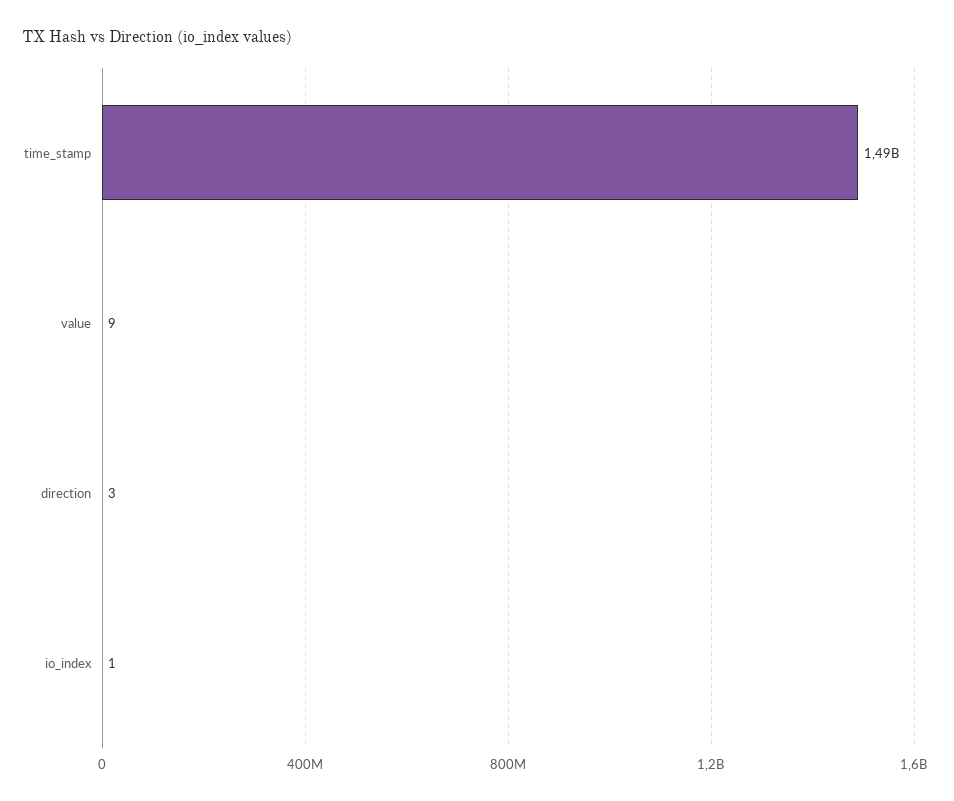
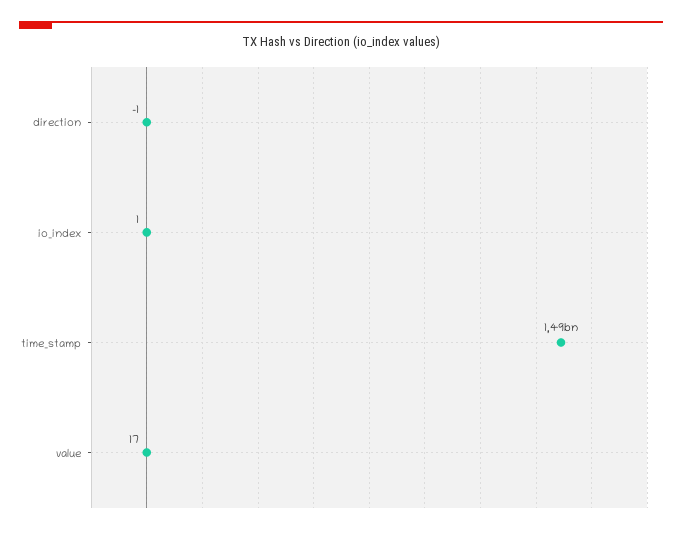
  {
    "time_stamp": 1490000000,
-   "value": 9,
+   "value": 17,
-   "direction": 3,
+   "direction": -1,
    "io_index": 1
  }

